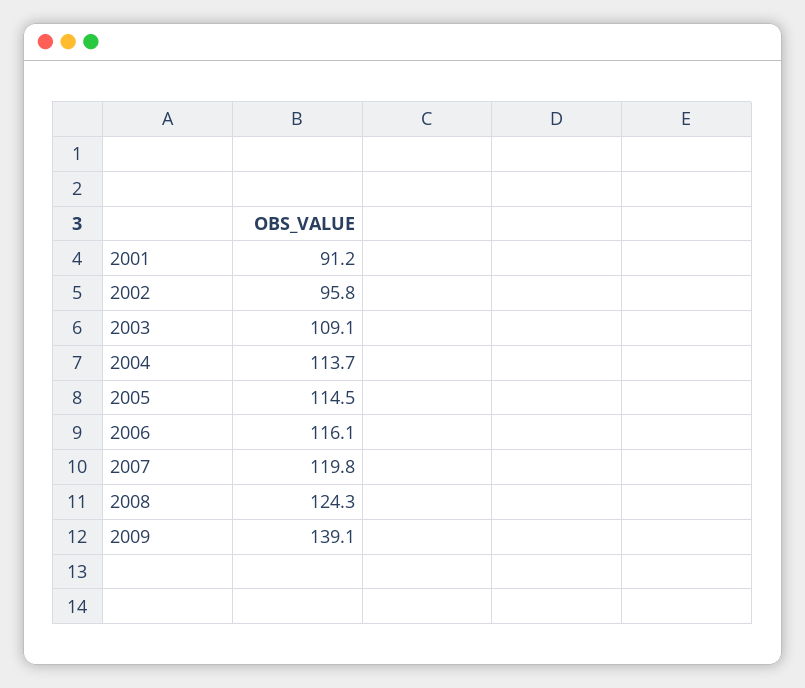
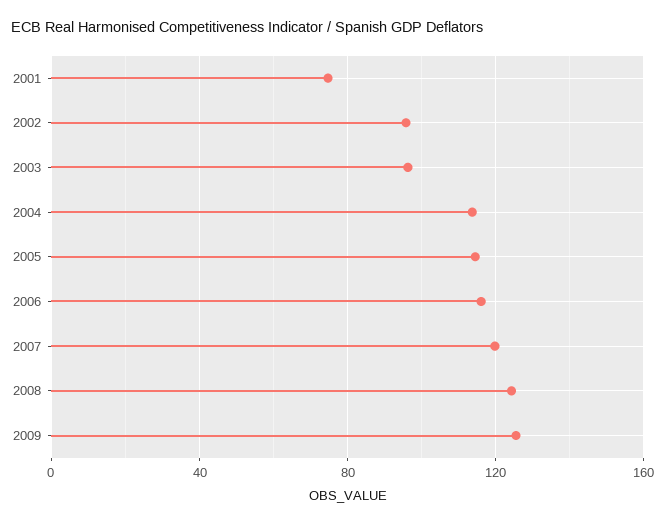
  {
-   "2001": 91.2,
+   "2001": 75,
    "2002": 95.8,
-   "2003": 109.1,
+   "2003": 95,
    "2004": 113.7,
    "2005": 114.5,
    "2006": 116.1,
    "2007": 119.8,
    "2008": 124.3,
-   "2009": 139.1
+   "2009": 125
  }

